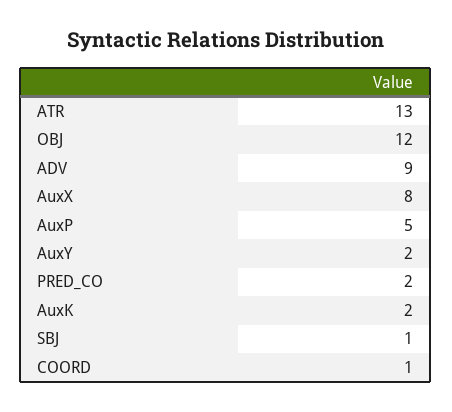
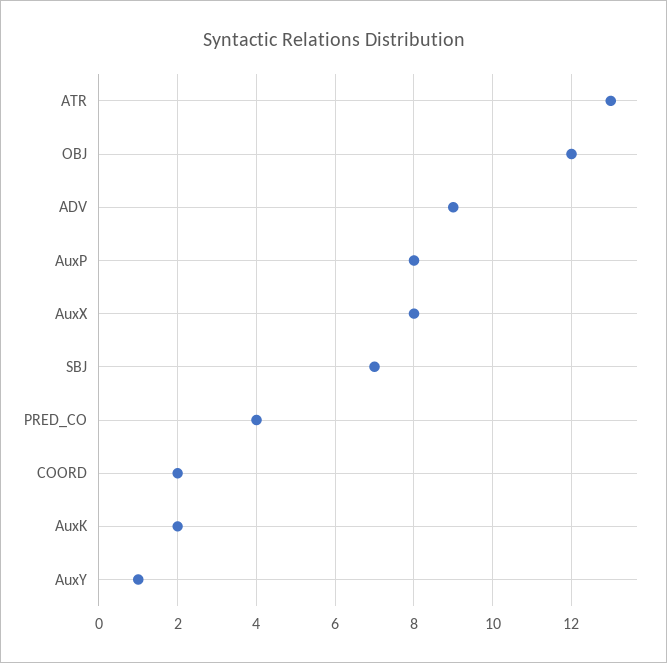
  {
    "ATR": 13,
    "OBJ": 12,
    "ADV": 9,
    "AuxX": 8,
-   "AuxP": 5,
+   "AuxP": 8,
-   "AuxY": 2,
+   "AuxY": 1,
-   "PRED_CO": 2,
+   "PRED_CO": 4,
    "AuxK": 2,
-   "SBJ": 1,
+   "SBJ": 7,
-   "COORD": 1
+   "COORD": 2
  }

